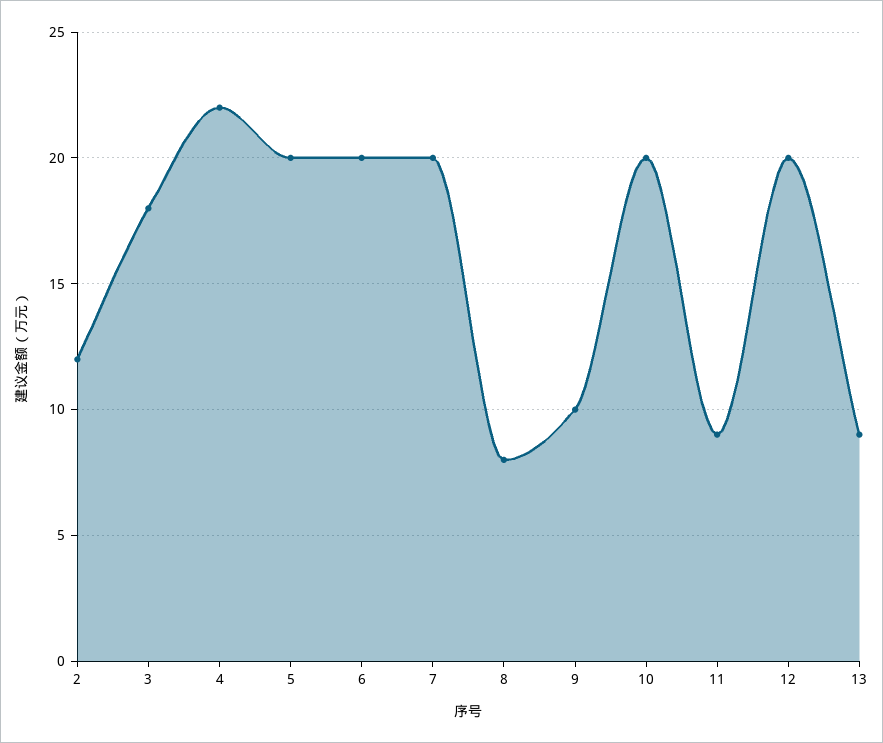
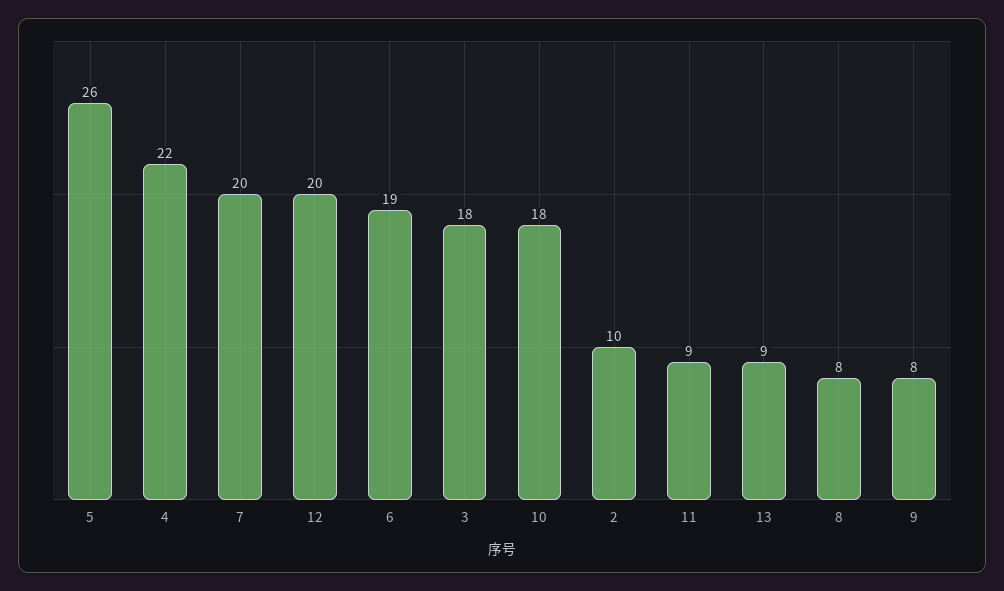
  {
-   "2": 12,
+   "2": 10,
    "3": 18,
    "4": 22,
-   "5": 20,
+   "5": 26,
-   "6": 20,
+   "6": 19,
    "7": 20,
    "8": 8,
-   "9": 10,
+   "9": 8,
-   "10": 20,
+   "10": 18,
    "11": 9,
    "12": 20,
    "13": 9
  }

